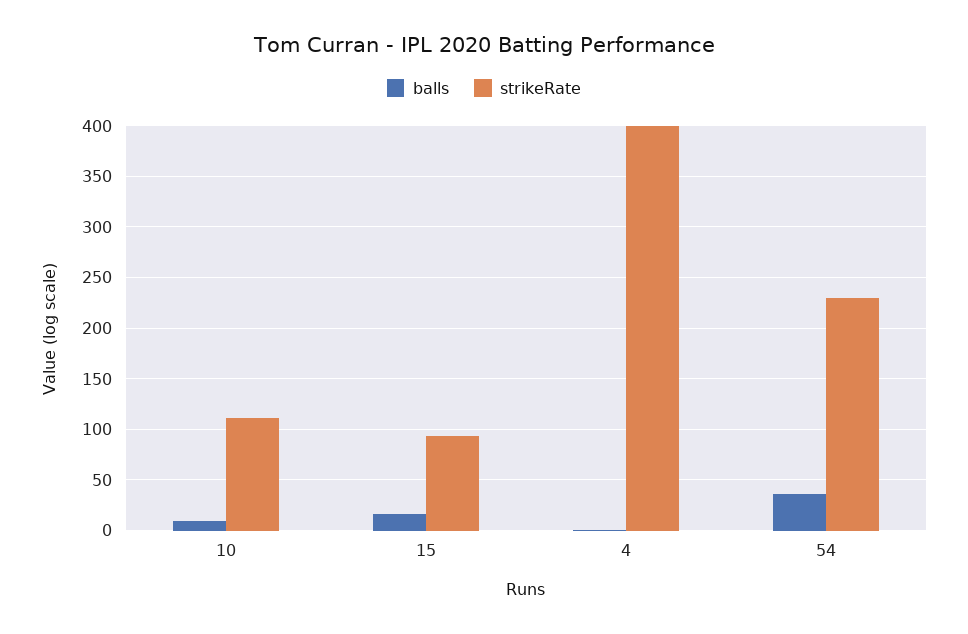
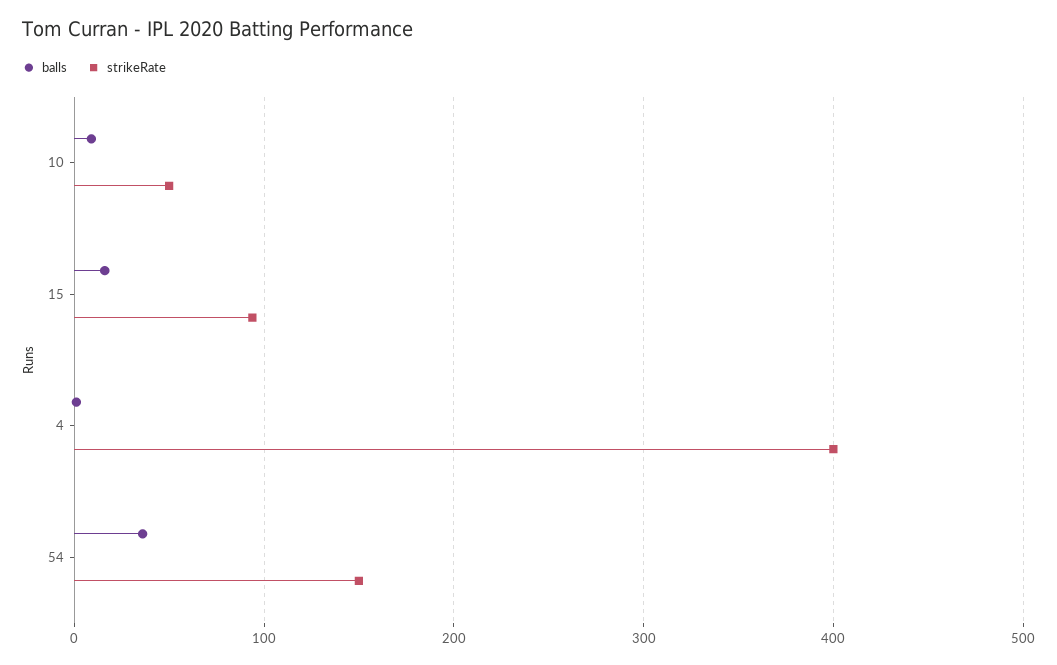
  {
    "balls": {
      "10": 10,
      "15": 20,
      "4": 0,
      "54": 40
    },
    "strikeRate": {
-     "10": 110,
+     "10": 50,
      "15": 90,
      "4": 400,
-     "54": 230
+     "54": 150
    }
  }

